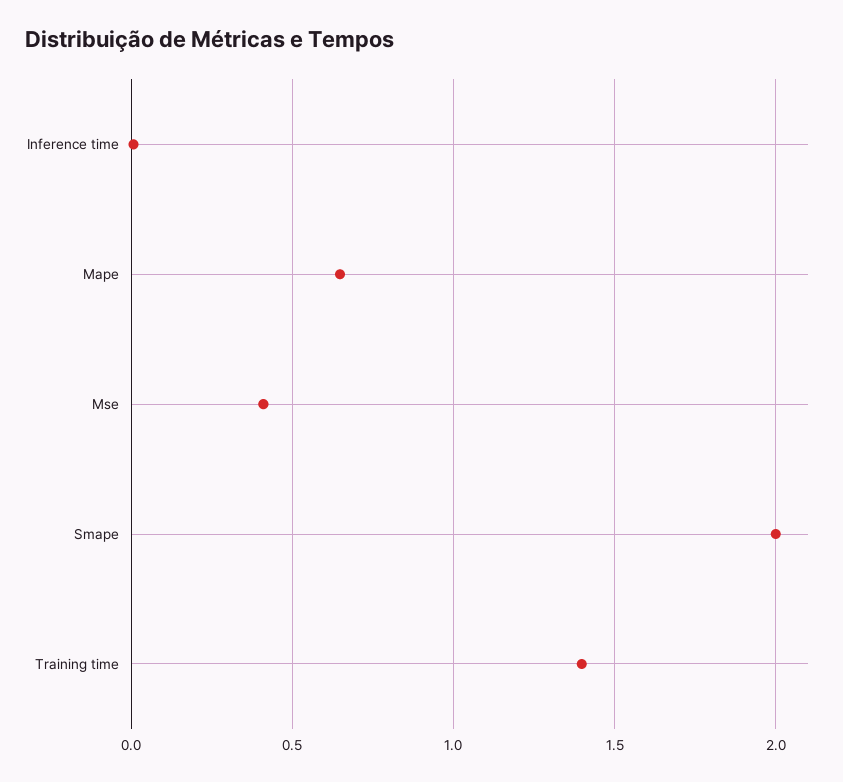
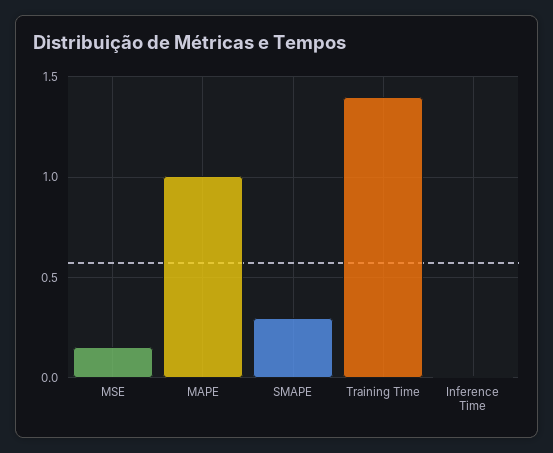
  {
    "Inference time": 0,
-   "Mape": 0.65,
+   "Mape": 1,
-   "Mse": 0.4,
+   "Mse": 0.15,
-   "Smape": 2,
+   "Smape": 0.3,
    "Training time": 1.4
  }

